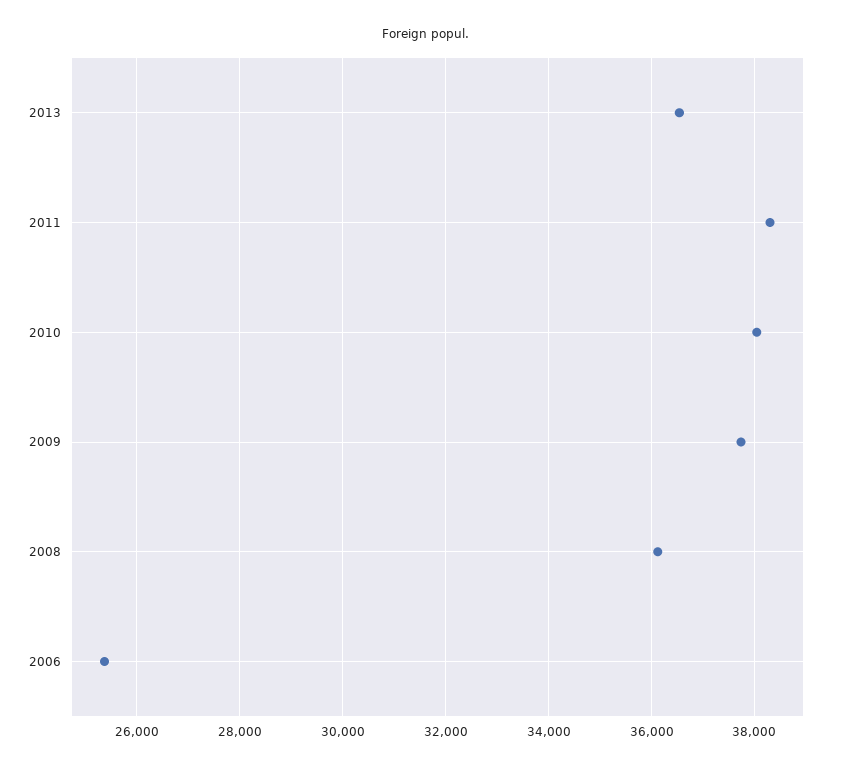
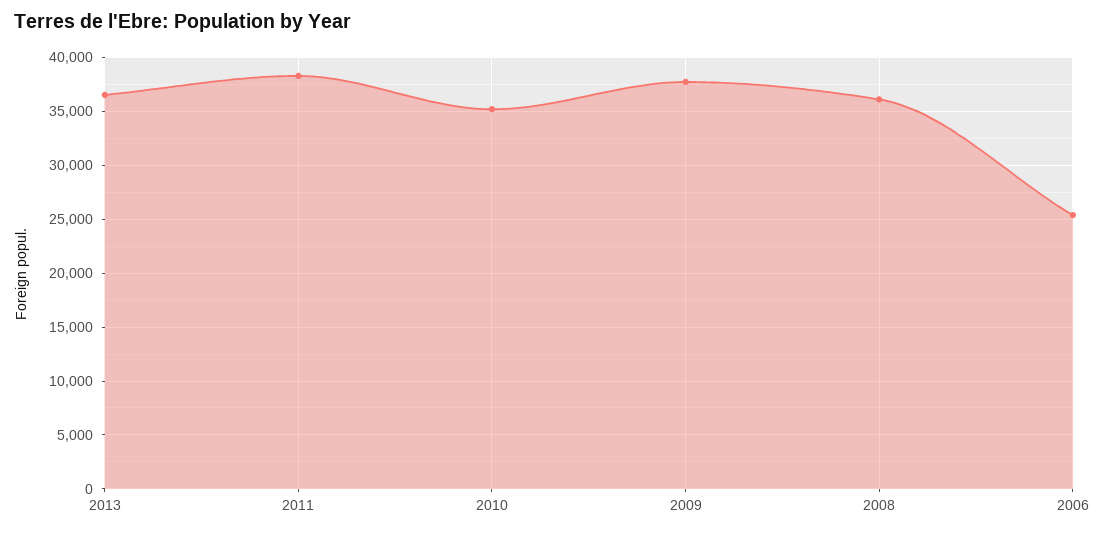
  {
    "2013": 36600,
    "2011": 38400,
-   "2010": 38000,
+   "2010": 35000,
    "2009": 37800,
    "2008": 36200,
    "2006": 25400
  }

